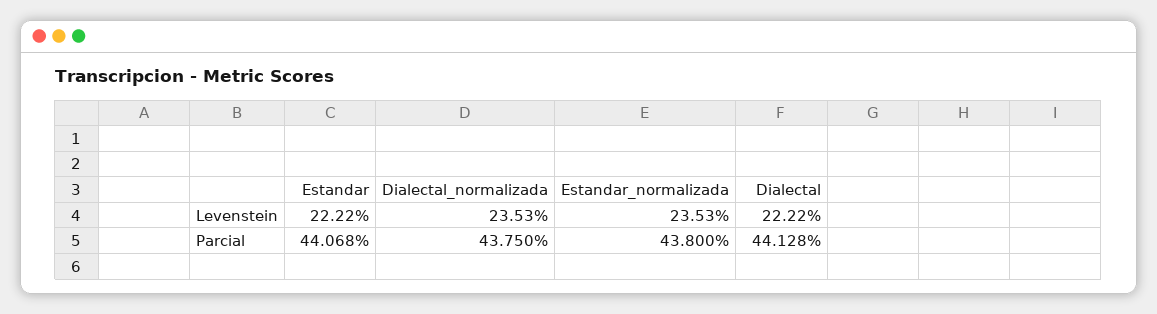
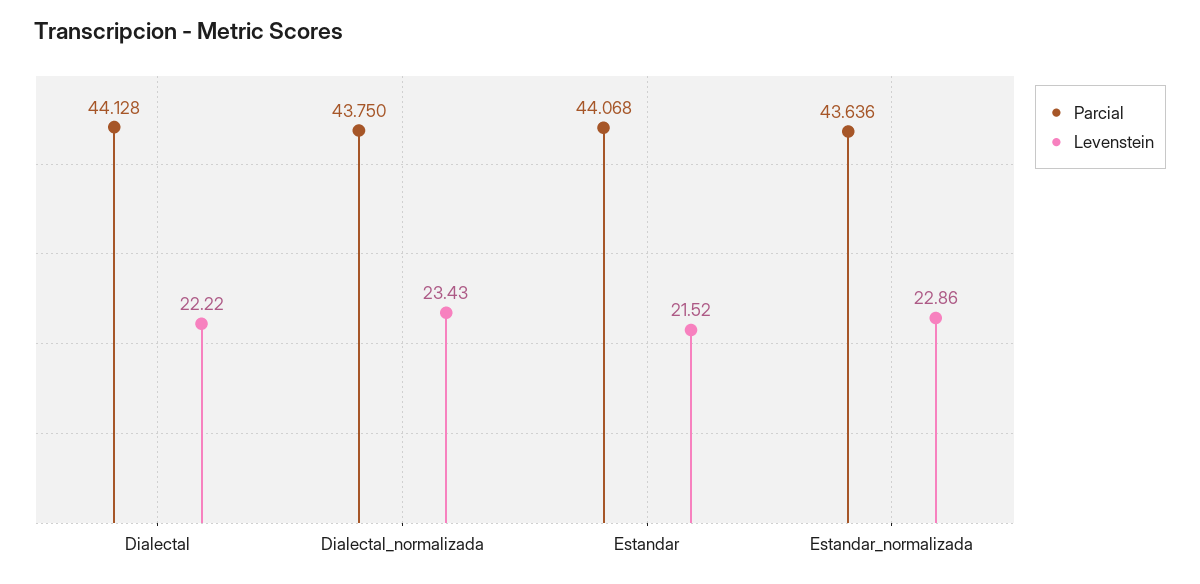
  {
    "Levenstein": {
-     "Estandar": 22.22,
+     "Estandar": 21.52,
-     "Dialectal_normalizada": 23.53,
+     "Dialectal_normalizada": 23.43,
-     "Estandar_normalizada": 23.53,
+     "Estandar_normalizada": 22.86,
      "Dialectal": 22.22
    },
    "Parcial": {
      "Estandar": 44.068,
      "Dialectal_normalizada": 43.75,
-     "Estandar_normalizada": 43.8,
+     "Estandar_normalizada": 43.636,
      "Dialectal": 44.128
    }
  }

